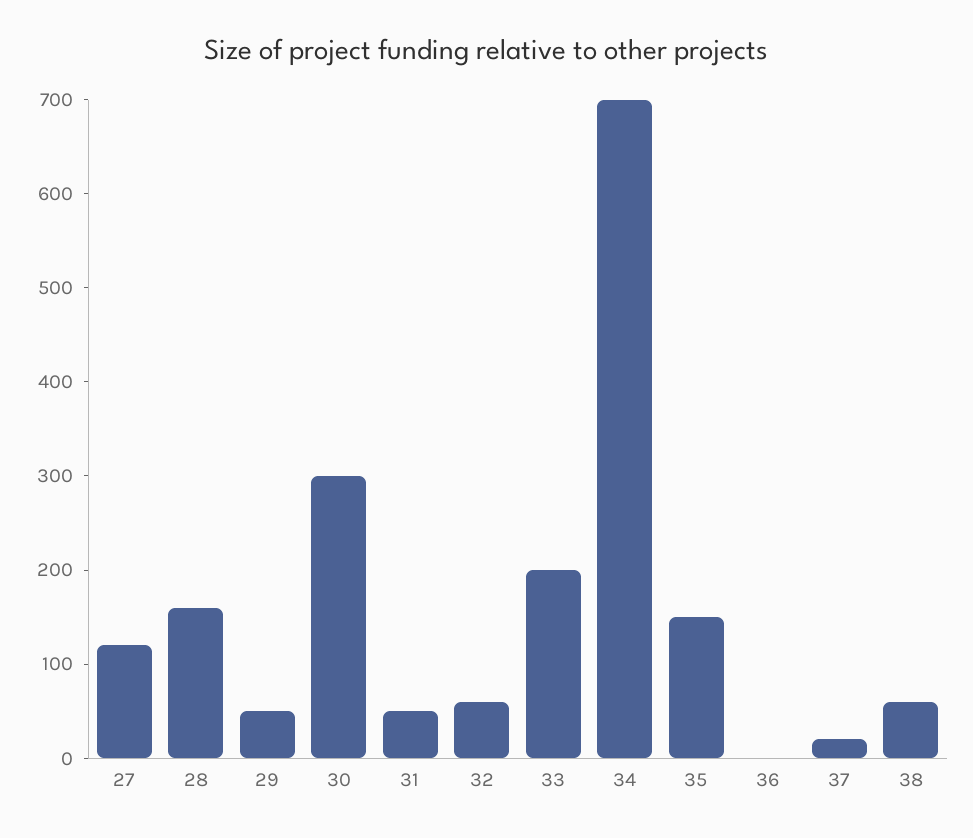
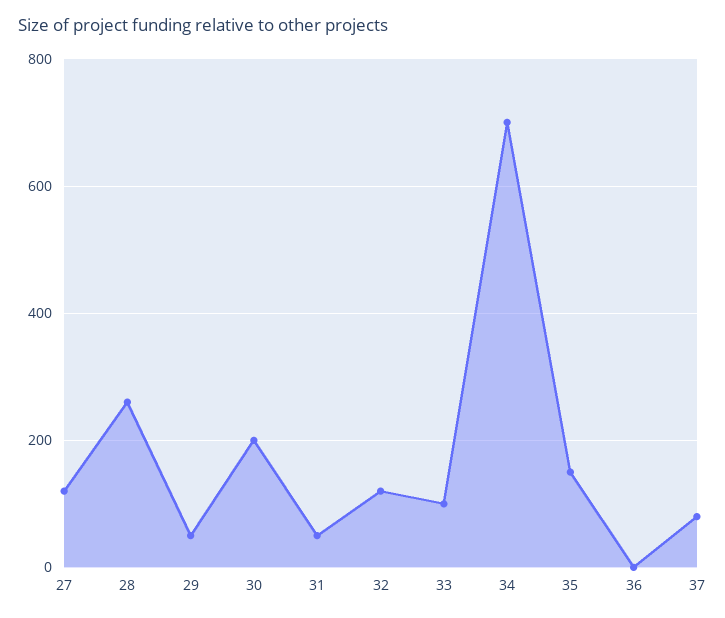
  {
    "27": 120,
-   "28": 160,
+   "28": 260,
    "29": 60,
-   "30": 300,
+   "30": 200,
    "31": 60,
-   "32": 60,
+   "32": 120,
-   "33": 200,
+   "33": 100,
    "34": 700,
    "35": 160,
    "36": 0,
-   "37": 20,
+   "37": 80
-   "38": 60
  }

